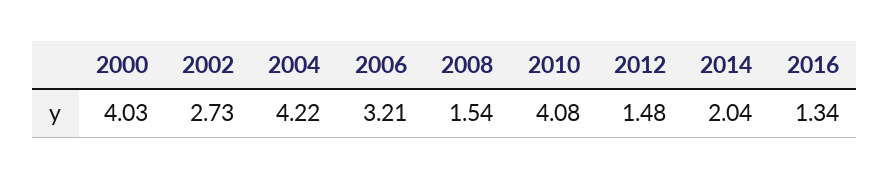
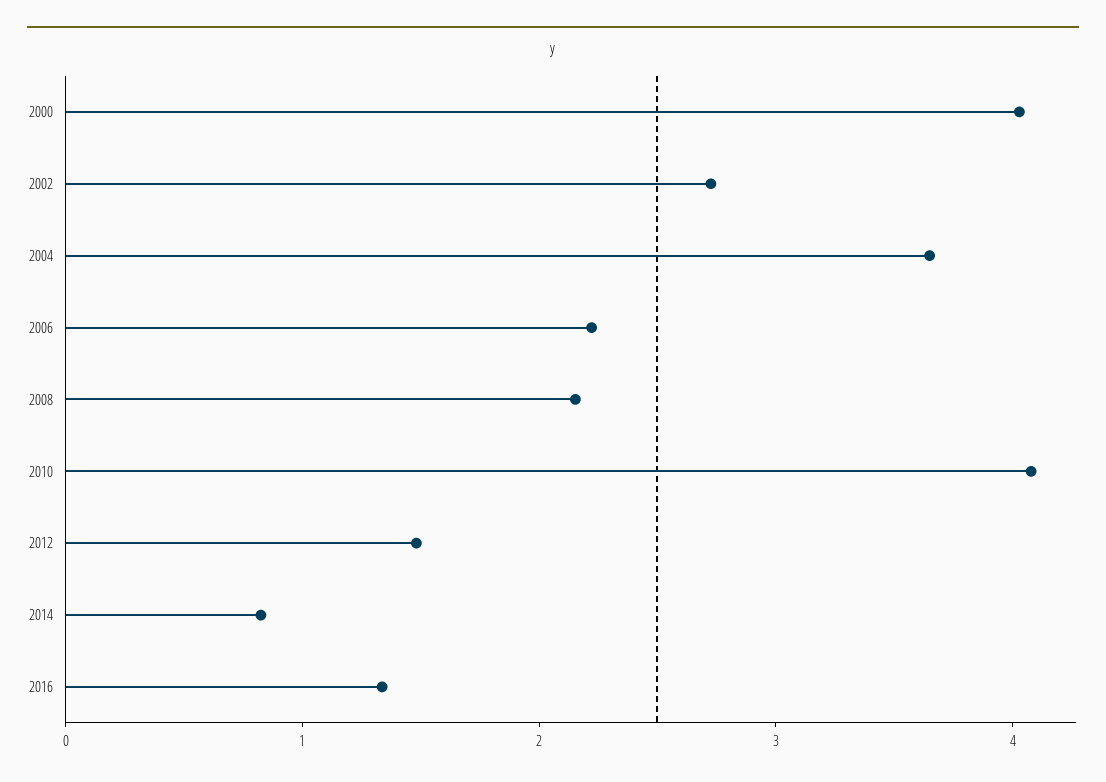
  {
    "2000": 4.03,
    "2002": 2.73,
-   "2004": 4.22,
+   "2004": 3.6,
-   "2006": 3.21,
+   "2006": 2.2,
-   "2008": 1.54,
+   "2008": 2.2,
    "2010": 4.08,
    "2012": 1.48,
-   "2014": 2.04,
+   "2014": 0.8,
    "2016": 1.34
  }

